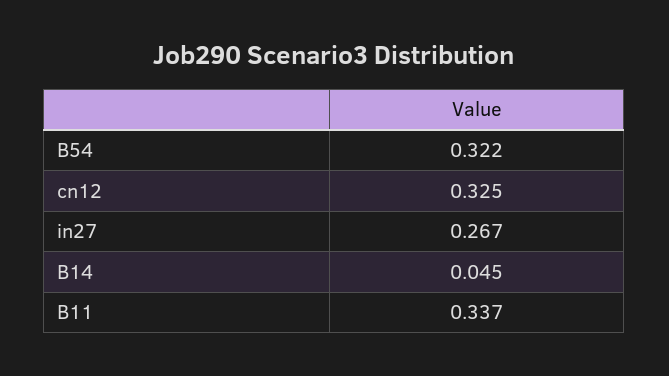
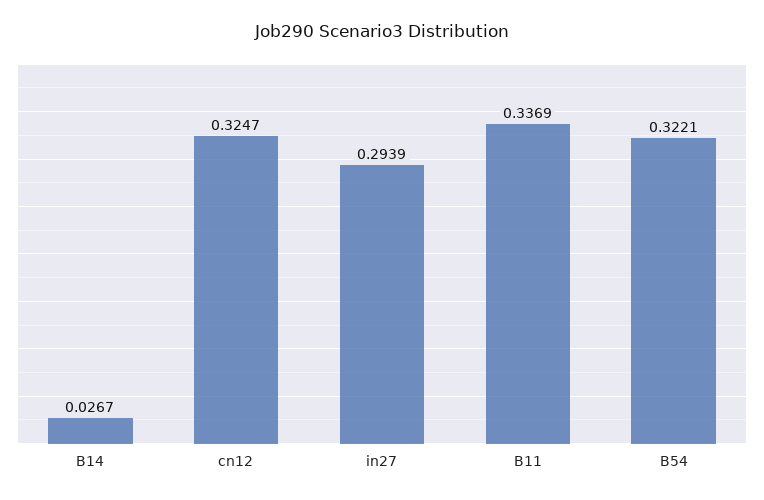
  {
    "B54": 0.3221,
    "cn12": 0.3247,
-   "in27": 0.267,
+   "in27": 0.2939,
-   "B14": 0.045,
+   "B14": 0.0267,
    "B11": 0.3369
  }

